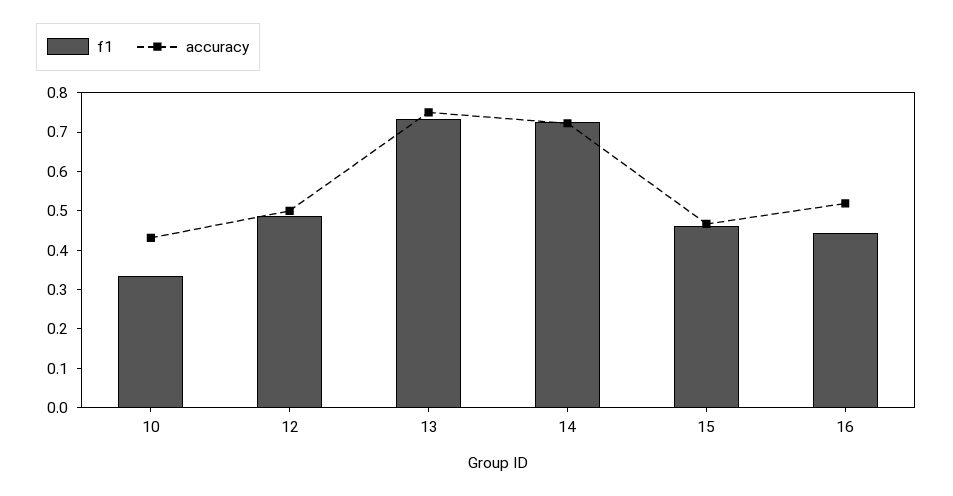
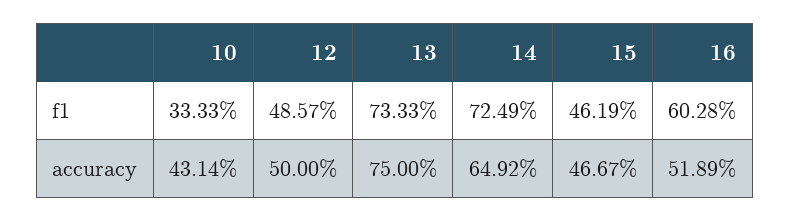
  {
    "f1": {
      "10": 0.3333,
      "12": 0.4857,
      "13": 0.7333,
      "14": 0.7249,
      "15": 0.4619,
-     "16": 0.45
+     "16": 0.6028
    },
    "accuracy": {
      "10": 0.4314,
      "12": 0.5,
      "13": 0.75,
-     "14": 0.725,
+     "14": 0.6492,
      "15": 0.4667,
      "16": 0.5189
    }
  }

